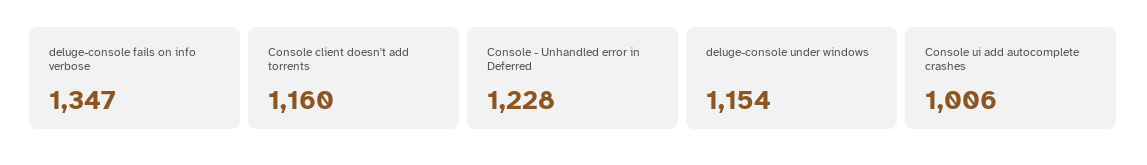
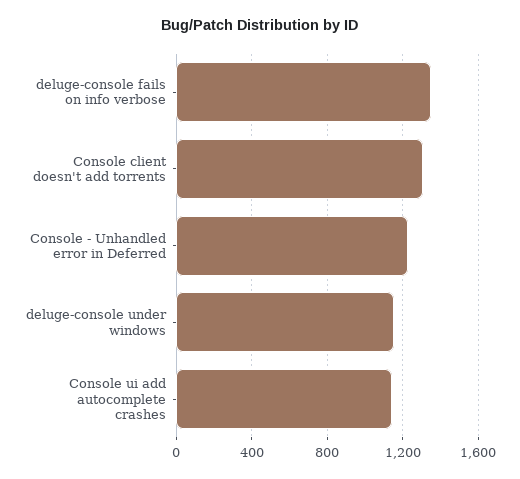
  {
    "deluge-console fails on info verbose": 1347,
-   "Console client doesn't add torrents": 1160,
+   "Console client doesn't add torrents": 1300,
    "Console - Unhandled error in Deferred": 1228,
    "deluge-console under windows": 1154,
-   "Console ui add autocomplete crashes": 1006
+   "Console ui add autocomplete crashes": 1150
  }

